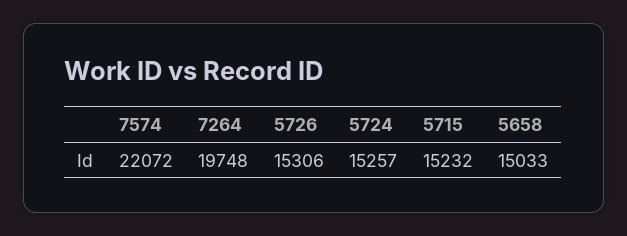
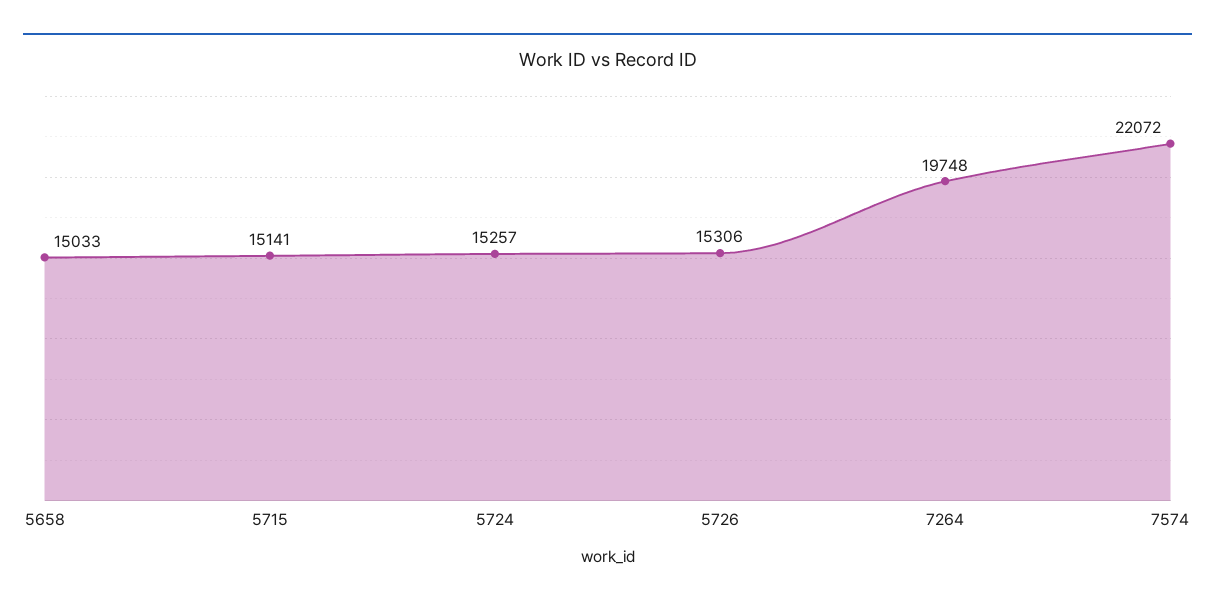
  {
    "7574": 22072,
    "7264": 19748,
    "5726": 15306,
    "5724": 15257,
-   "5715": 15232,
+   "5715": 15141,
    "5658": 15033
  }

